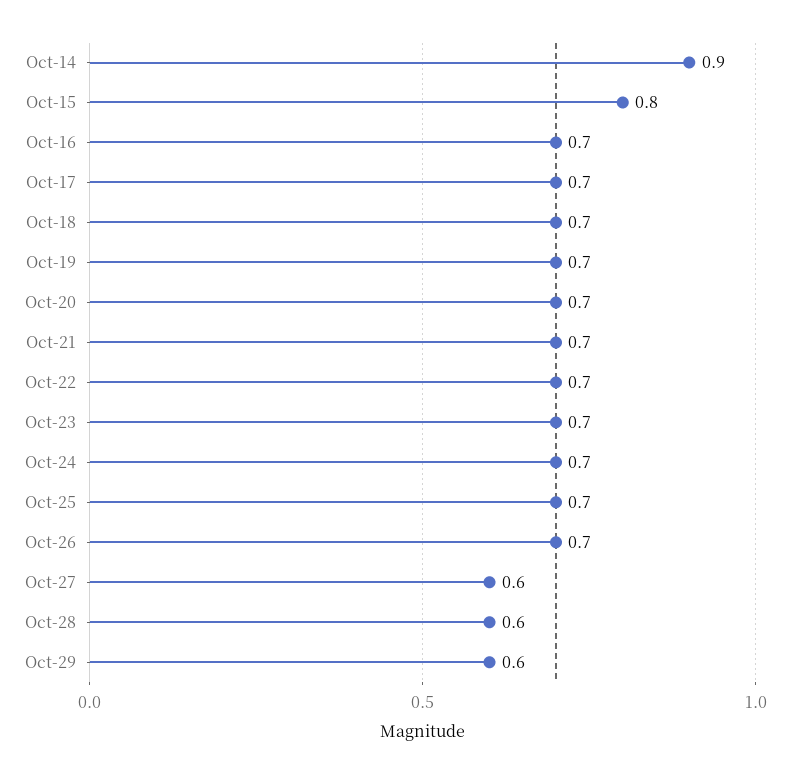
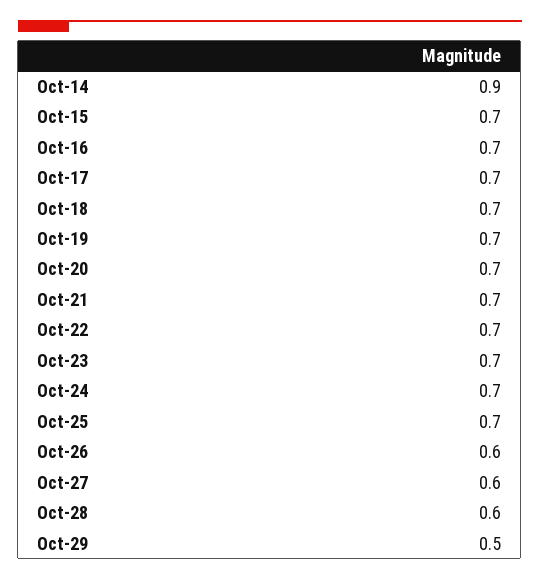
  {
    "Oct-14": 0.9,
-   "Oct-15": 0.8,
+   "Oct-15": 0.7,
    "Oct-16": 0.7,
    "Oct-17": 0.7,
    "Oct-18": 0.7,
    "Oct-19": 0.7,
    "Oct-20": 0.7,
    "Oct-21": 0.7,
    "Oct-22": 0.7,
    "Oct-23": 0.7,
    "Oct-24": 0.7,
    "Oct-25": 0.7,
-   "Oct-26": 0.7,
+   "Oct-26": 0.6,
    "Oct-27": 0.6,
    "Oct-28": 0.6,
-   "Oct-29": 0.6
+   "Oct-29": 0.5
  }

